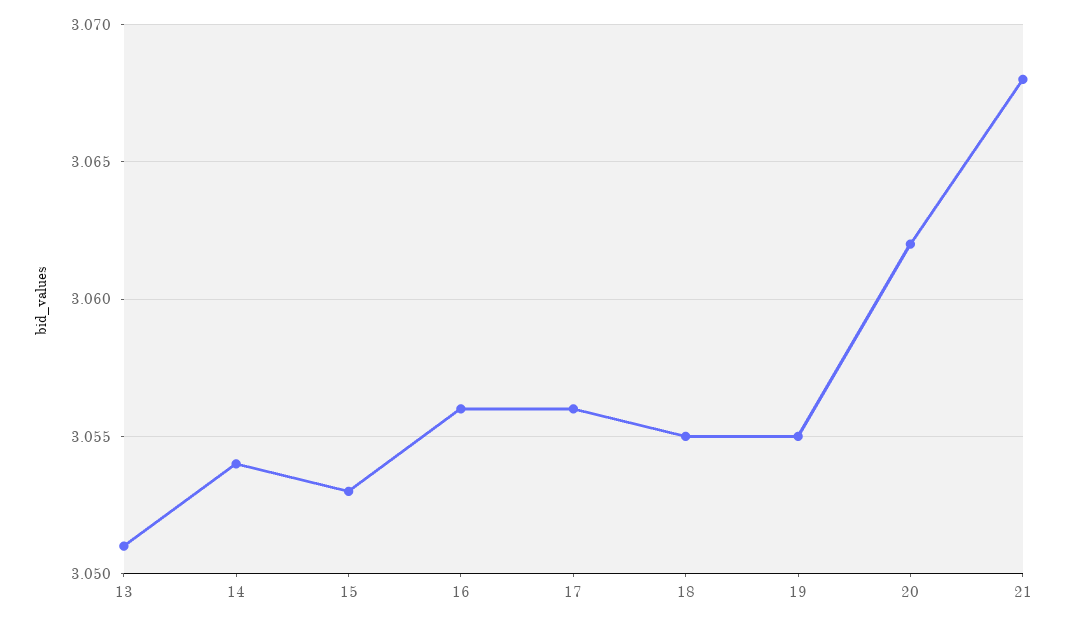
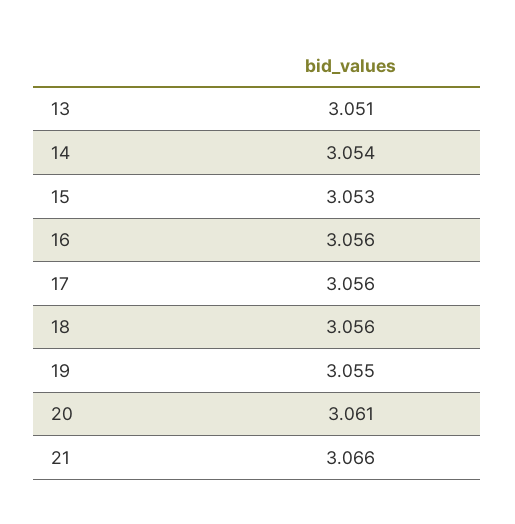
  {
    "13": 3.051,
    "14": 3.054,
    "15": 3.053,
    "16": 3.056,
    "17": 3.056,
-   "18": 3.055,
+   "18": 3.056,
    "19": 3.055,
-   "20": 3.062,
+   "20": 3.061,
-   "21": 3.068
+   "21": 3.066
  }

